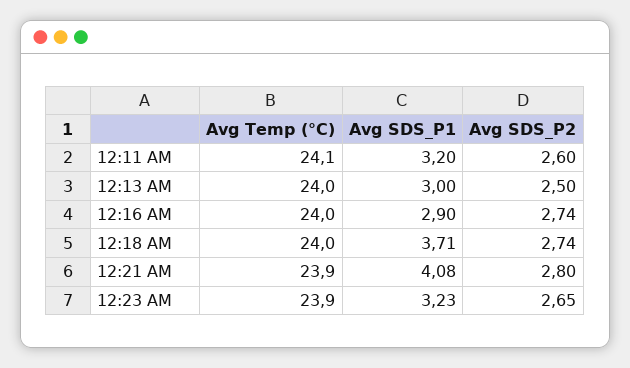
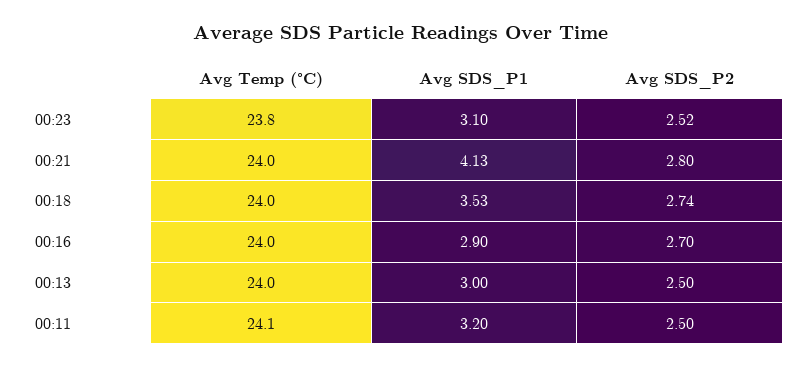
  {
    "Avg Temp (°C)": {
      "12:11 AM": 24.1,
      "12:13 AM": 24,
      "12:16 AM": 24,
      "12:18 AM": 24,
-     "12:21 AM": 23.9,
+     "12:21 AM": 24,
-     "12:23 AM": 23.9
+     "12:23 AM": 23.8
    },
    "Avg SDS_P1": {
      "12:11 AM": 3.2,
      "12:13 AM": 3,
      "12:16 AM": 2.9,
-     "12:18 AM": 3.71,
+     "12:18 AM": 3.53,
-     "12:21 AM": 4.08,
+     "12:21 AM": 4.13,
-     "12:23 AM": 3.23
+     "12:23 AM": 3.1
    },
    "Avg SDS_P2": {
-     "12:11 AM": 2.6,
+     "12:11 AM": 2.5,
      "12:13 AM": 2.5,
-     "12:16 AM": 2.74,
+     "12:16 AM": 2.7,
      "12:18 AM": 2.74,
      "12:21 AM": 2.8,
-     "12:23 AM": 2.65
+     "12:23 AM": 2.52
    }
  }

